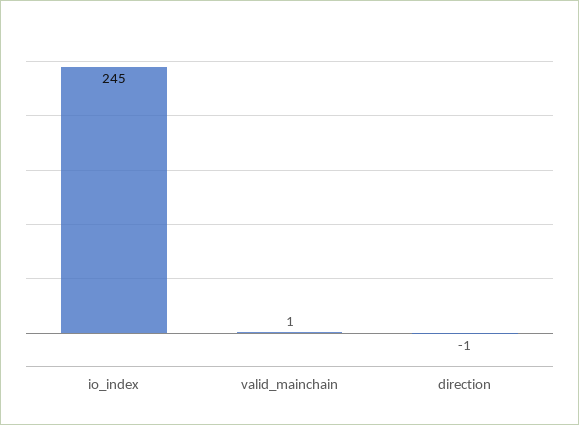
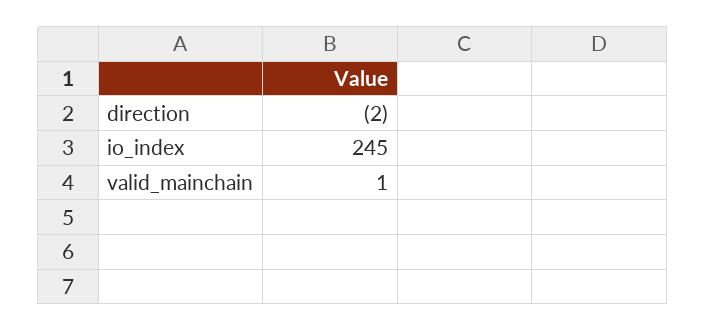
  {
    "io_index": 245,
    "valid_mainchain": 1,
-   "direction": -1
+   "direction": -2
  }

